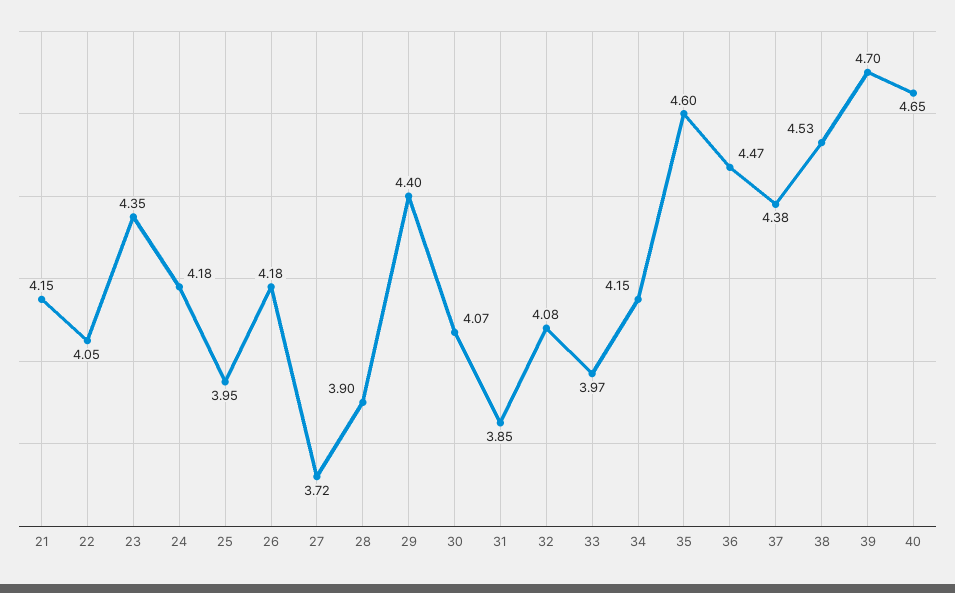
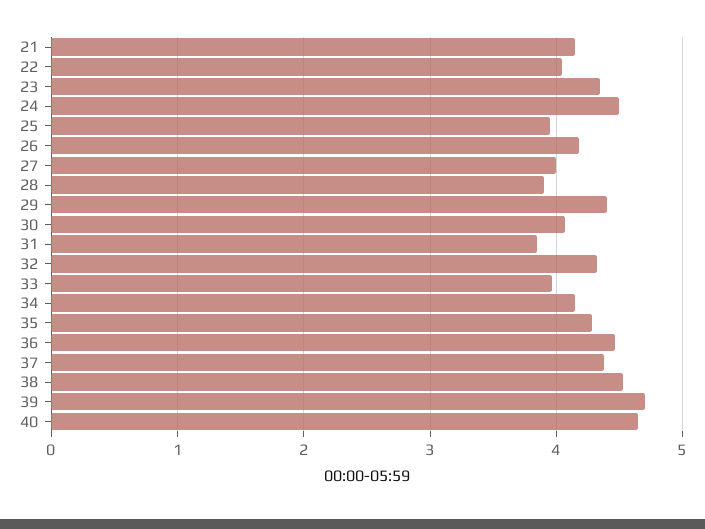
  {
    "21": 4.15,
    "22": 4.05,
    "23": 4.35,
-   "24": 4.18,
+   "24": 4.5,
    "25": 3.95,
    "26": 4.18,
-   "27": 3.72,
+   "27": 4,
    "28": 3.9,
    "29": 4.4,
    "30": 4.07,
    "31": 3.85,
-   "32": 4.08,
+   "32": 4.3,
    "33": 3.97,
    "34": 4.15,
-   "35": 4.6,
+   "35": 4.3,
    "36": 4.47,
    "37": 4.38,
    "38": 4.53,
    "39": 4.7,
    "40": 4.65
  }

